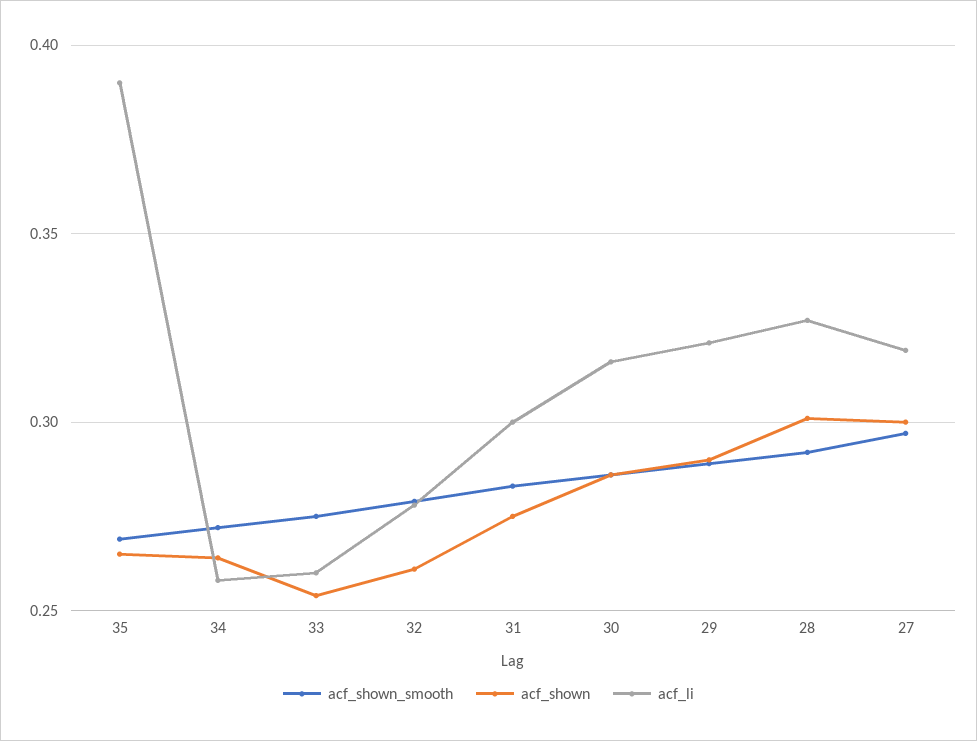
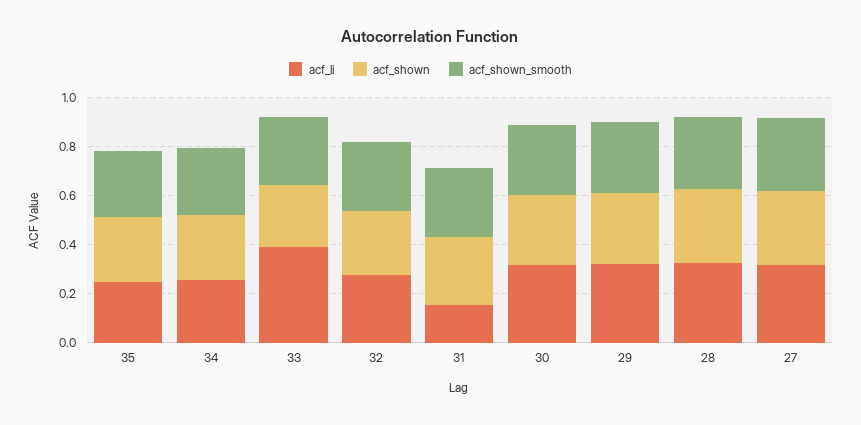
  {
    "acf_shown_smooth": {
      "35": 0.27,
      "34": 0.27,
      "33": 0.275,
      "32": 0.28,
      "31": 0.285,
      "30": 0.285,
      "29": 0.29,
      "28": 0.29,
      "27": 0.295
    },
    "acf_shown": {
      "35": 0.265,
      "34": 0.265,
      "33": 0.255,
      "32": 0.26,
      "31": 0.275,
      "30": 0.285,
      "29": 0.29,
      "28": 0.3,
      "27": 0.3
    },
    "acf_li": {
-     "35": 0.39,
+     "35": 0.25,
      "34": 0.26,
-     "33": 0.26,
+     "33": 0.4,
      "32": 0.28,
-     "31": 0.3,
+     "31": 0.15,
      "30": 0.315,
      "29": 0.32,
      "28": 0.325,
      "27": 0.32
    }
  }

